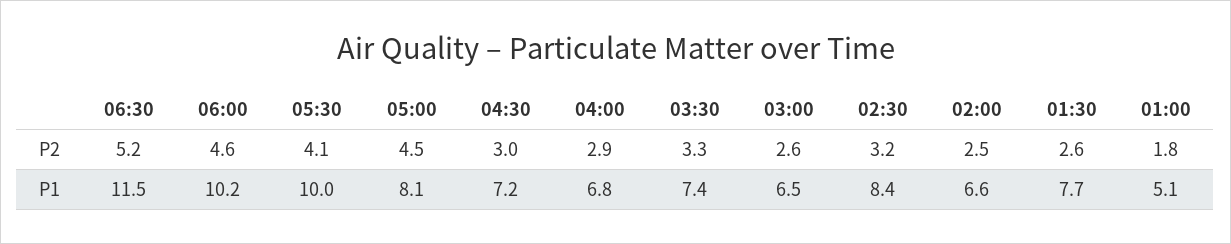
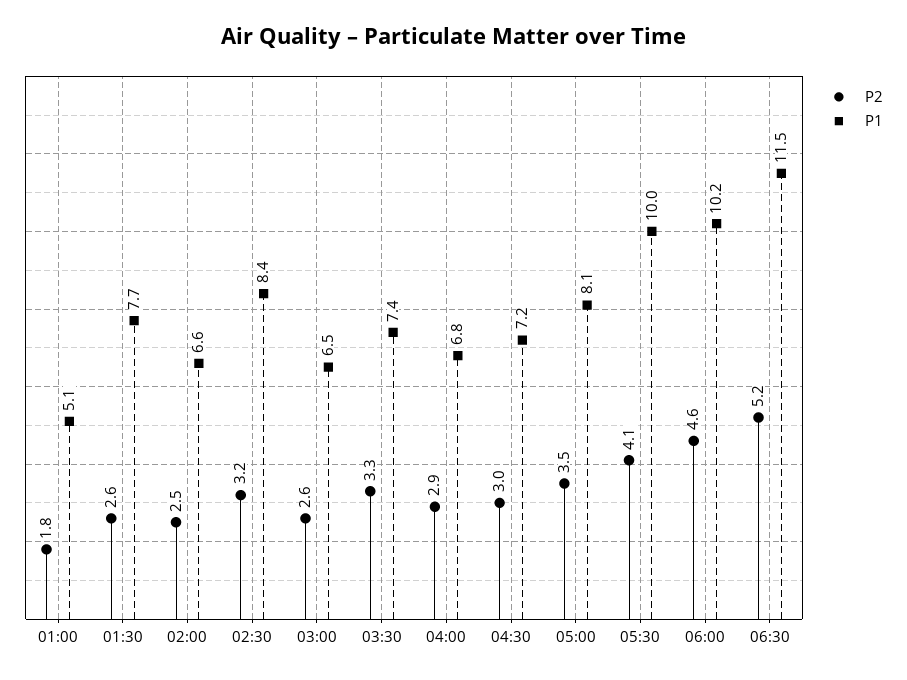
  {
    "P2": {
      "06:30": 5.2,
      "06:00": 4.6,
      "05:30": 4.1,
-     "05:00": 4.5,
+     "05:00": 3.5,
      "04:30": 3,
      "04:00": 2.9,
      "03:30": 3.3,
      "03:00": 2.6,
      "02:30": 3.2,
      "02:00": 2.5,
      "01:30": 2.6,
      "01:00": 1.8
    },
    "P1": {
      "06:30": 11.5,
      "06:00": 10.2,
      "05:30": 10,
      "05:00": 8.1,
      "04:30": 7.2,
      "04:00": 6.8,
      "03:30": 7.4,
      "03:00": 6.5,
      "02:30": 8.4,
      "02:00": 6.6,
      "01:30": 7.7,
      "01:00": 5.1
    }
  }

